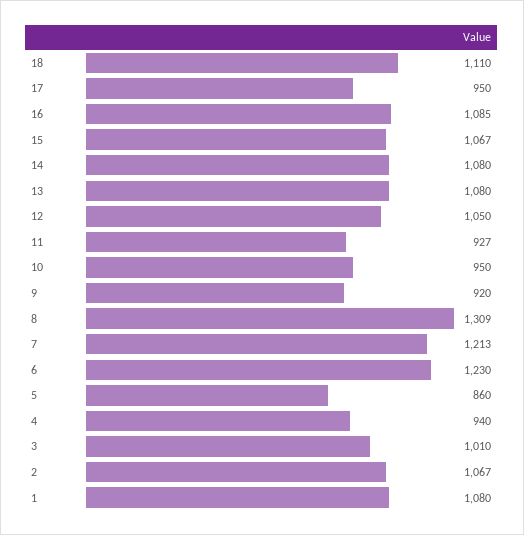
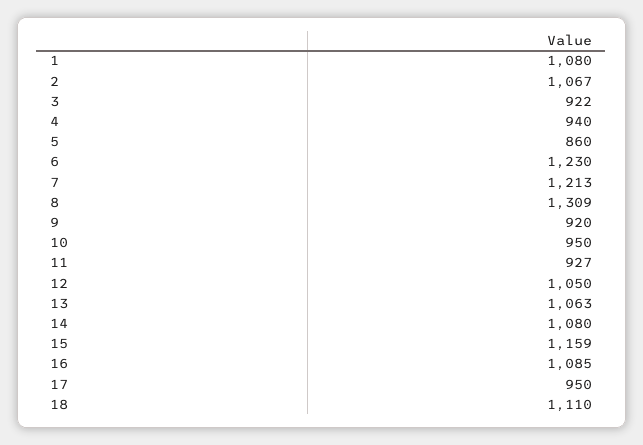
  {
    "18": 1110,
    "17": 950,
    "16": 1085,
-   "15": 1067,
+   "15": 1159,
    "14": 1080,
-   "13": 1080,
+   "13": 1063,
    "12": 1050,
    "11": 927,
    "10": 950,
    "9": 920,
    "8": 1309,
    "7": 1213,
    "6": 1230,
    "5": 860,
    "4": 940,
-   "3": 1010,
+   "3": 922,
    "2": 1067,
    "1": 1080
  }

